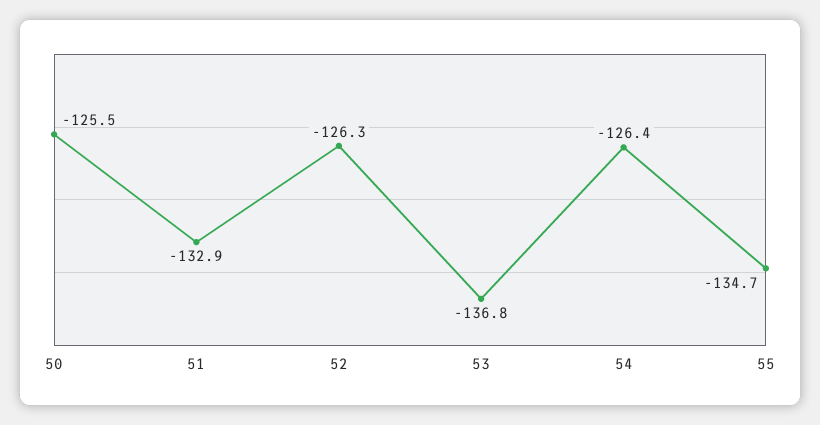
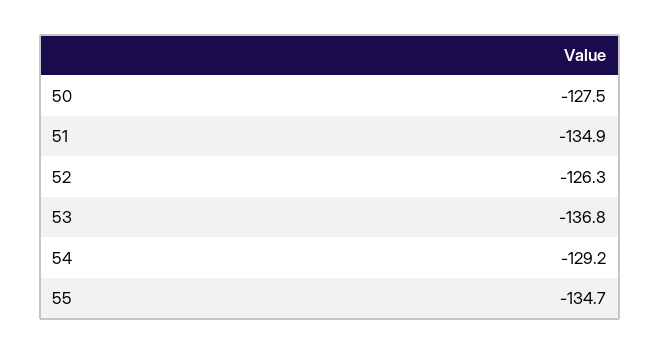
  {
-   "50": -125.5,
+   "50": -127.5,
-   "51": -132.9,
+   "51": -134.9,
    "52": -126.3,
    "53": -136.8,
-   "54": -126.4,
+   "54": -129.2,
    "55": -134.7
  }

